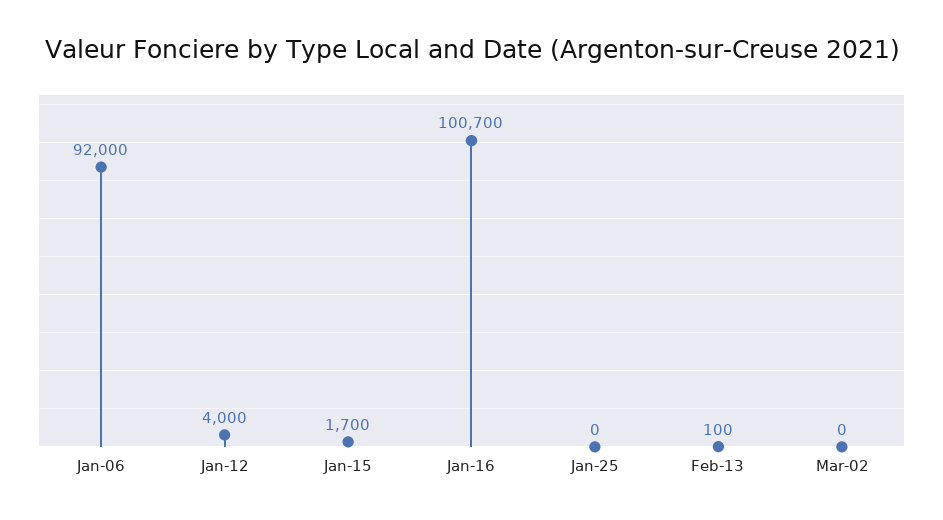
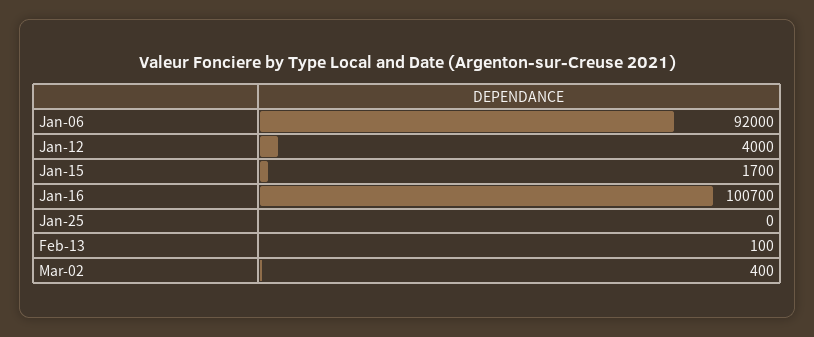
  {
    "Jan-06": 92000,
    "Jan-12": 4000,
    "Jan-15": 1700,
    "Jan-16": 100700,
    "Jan-25": 0,
    "Feb-13": 100,
-   "Mar-02": 0
+   "Mar-02": 400
  }

